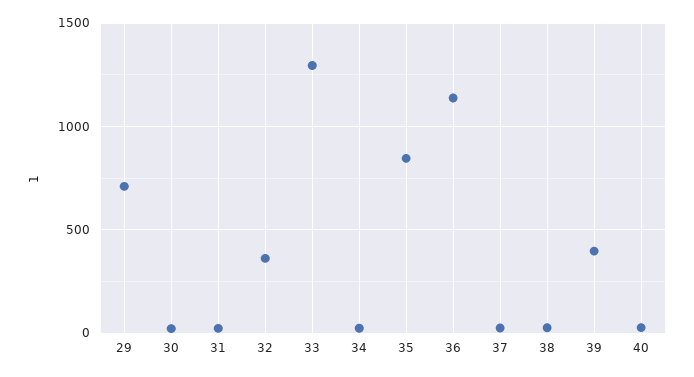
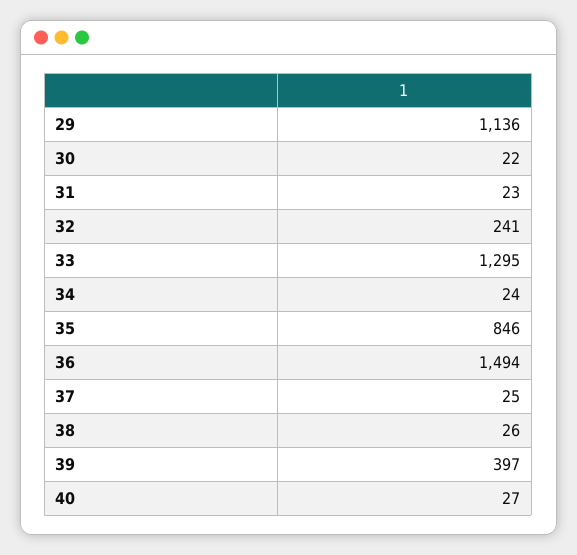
  {
-   "29": 700,
+   "29": 1136,
    "30": 22,
    "31": 23,
-   "32": 350,
+   "32": 241,
    "33": 1295,
    "34": 24,
    "35": 846,
-   "36": 1150,
+   "36": 1494,
    "37": 25,
    "38": 26,
    "39": 397,
    "40": 27
  }

